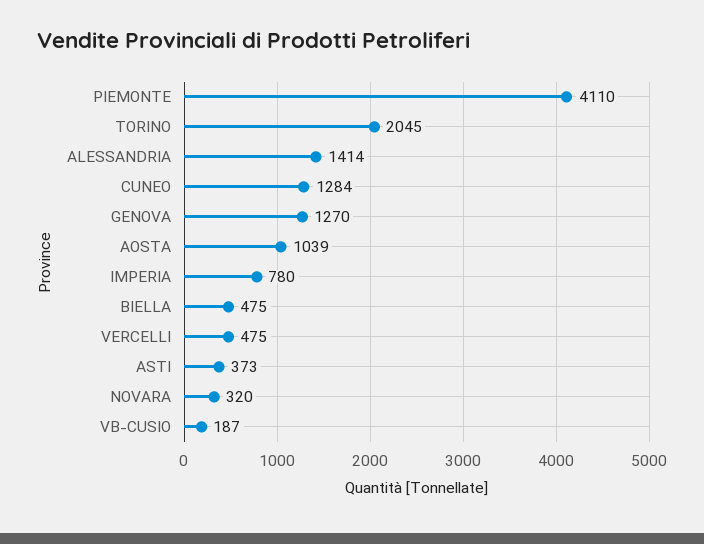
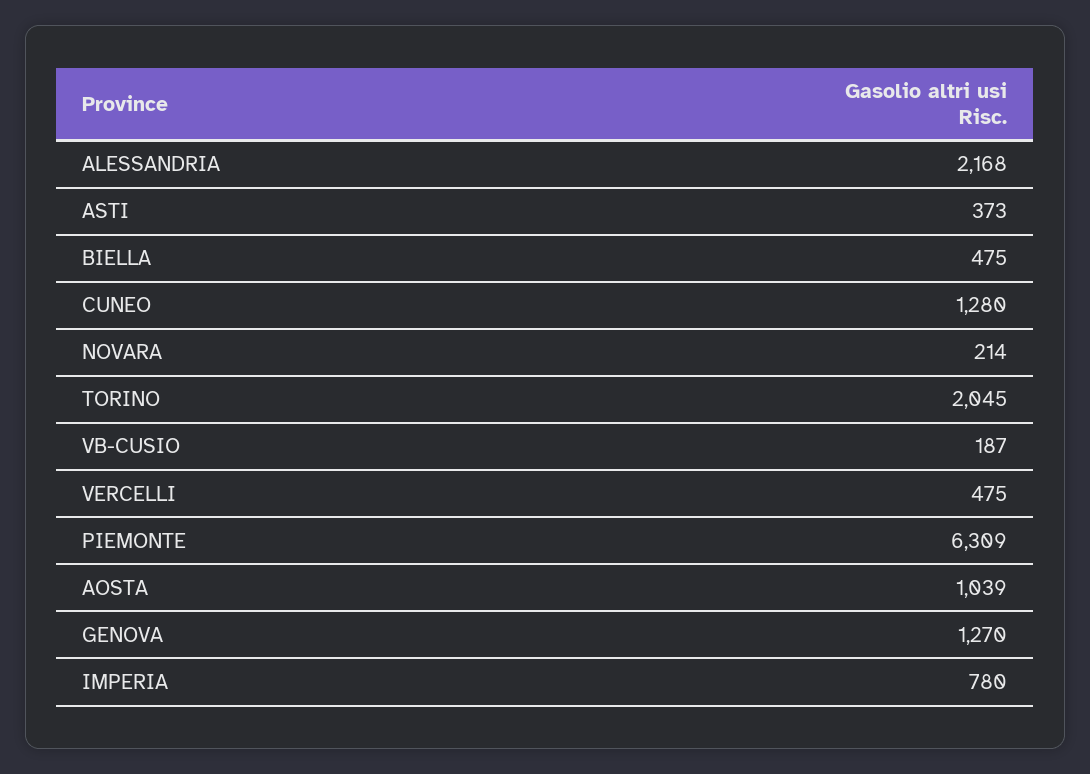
  {
-   "PIEMONTE": 4110,
+   "PIEMONTE": 6309,
    "TORINO": 2045,
-   "ALESSANDRIA": 1414,
+   "ALESSANDRIA": 2168,
-   "CUNEO": 1284,
+   "CUNEO": 1280,
    "GENOVA": 1270,
    "AOSTA": 1039,
    "IMPERIA": 780,
    "BIELLA": 475,
    "VERCELLI": 475,
    "ASTI": 373,
-   "NOVARA": 320,
+   "NOVARA": 214,
    "VB-CUSIO": 187
  }

